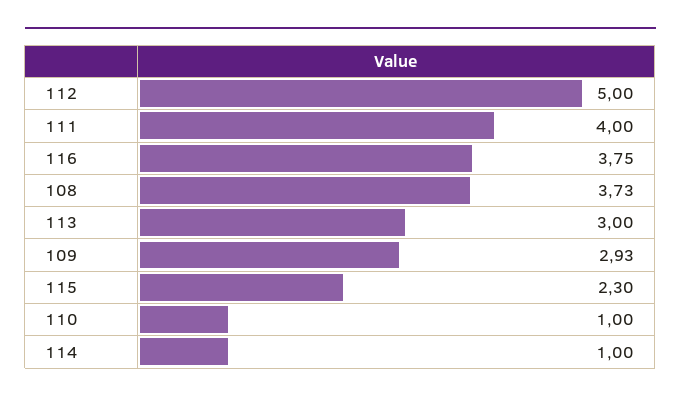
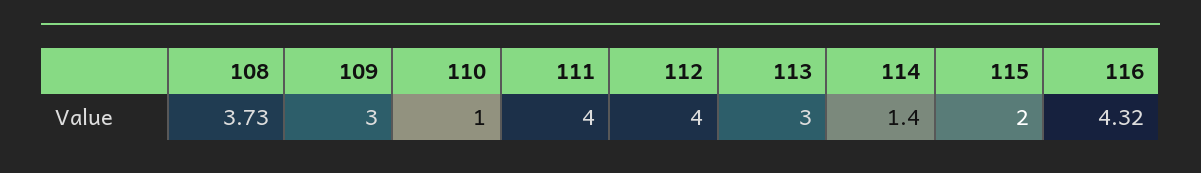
  {
-   "112": 5,
+   "112": 4,
    "111": 4,
-   "116": 3.75,
+   "116": 4.32,
    "108": 3.73,
    "113": 3,
-   "109": 2.93,
+   "109": 3,
-   "115": 2.3,
+   "115": 2,
    "110": 1,
-   "114": 1
+   "114": 1.4
  }

